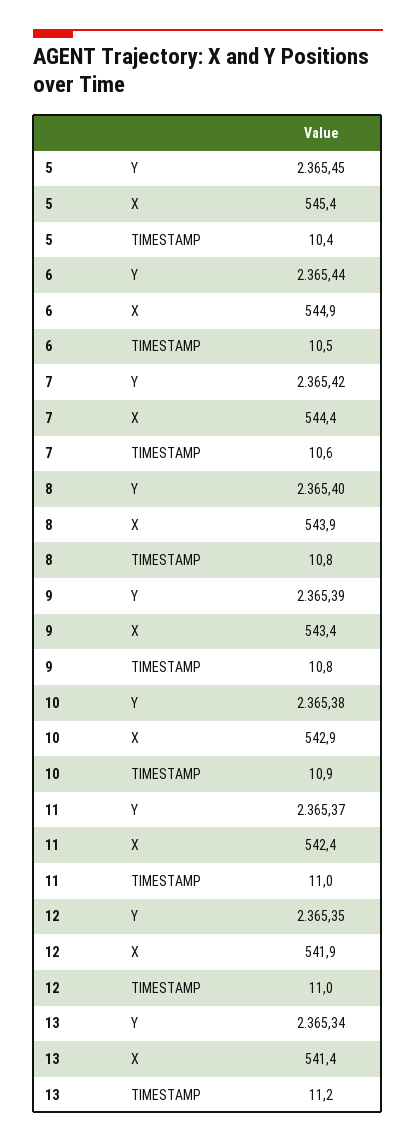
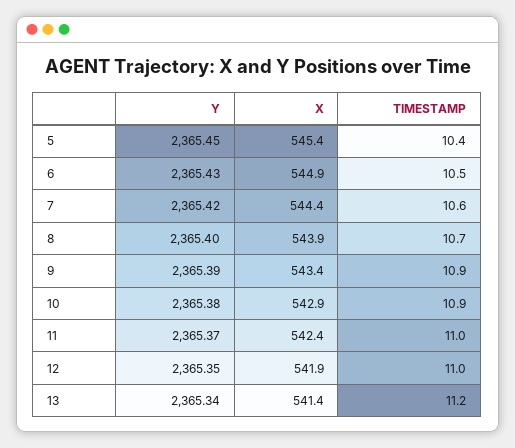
  {
    "5": {
      "Y": 2365.45,
      "X": 545.4,
      "TIMESTAMP": 10.4
    },
    "6": {
-     "Y": 2365.44,
+     "Y": 2365.43,
      "X": 544.9,
      "TIMESTAMP": 10.5
    },
    "7": {
      "Y": 2365.42,
      "X": 544.4,
      "TIMESTAMP": 10.6
    },
    "8": {
      "Y": 2365.4,
      "X": 543.9,
-     "TIMESTAMP": 10.8
+     "TIMESTAMP": 10.7
    },
    "9": {
      "Y": 2365.39,
      "X": 543.4,
-     "TIMESTAMP": 10.8
+     "TIMESTAMP": 10.9
    },
    "10": {
      "Y": 2365.38,
      "X": 542.9,
      "TIMESTAMP": 10.9
    },
    "11": {
      "Y": 2365.37,
      "X": 542.4,
      "TIMESTAMP": 11
    },
    "12": {
      "Y": 2365.35,
      "X": 541.9,
      "TIMESTAMP": 11
    },
    "13": {
      "Y": 2365.34,
      "X": 541.4,
      "TIMESTAMP": 11.2
    }
  }

